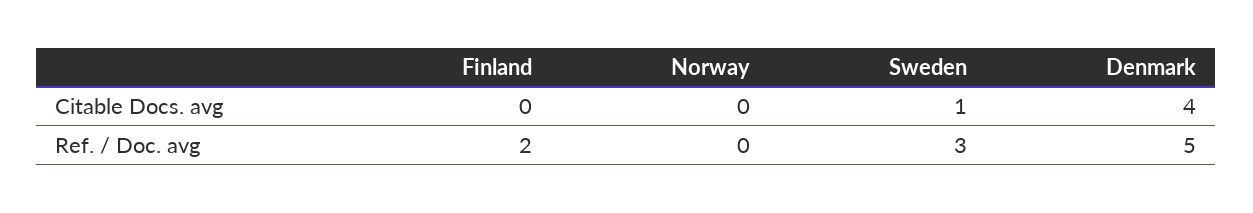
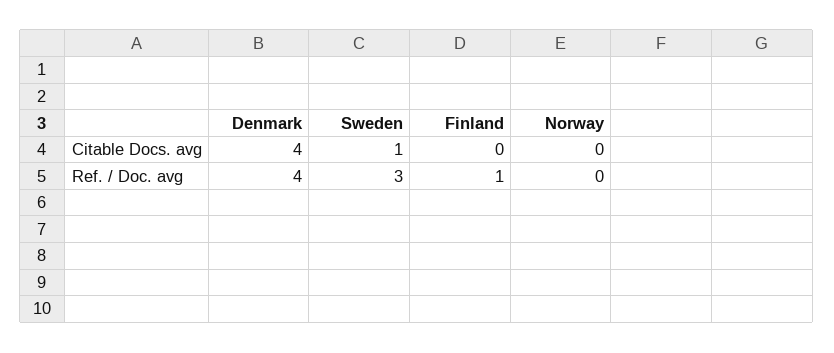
  {
    "Finland": {
      "Citable Docs. avg": 0,
-     "Ref. / Doc. avg": 2
+     "Ref. / Doc. avg": 1
    },
    "Norway": {
      "Citable Docs. avg": 0,
      "Ref. / Doc. avg": 0
    },
    "Sweden": {
      "Citable Docs. avg": 1,
      "Ref. / Doc. avg": 3
    },
    "Denmark": {
      "Citable Docs. avg": 4,
-     "Ref. / Doc. avg": 5
+     "Ref. / Doc. avg": 4
    }
  }

